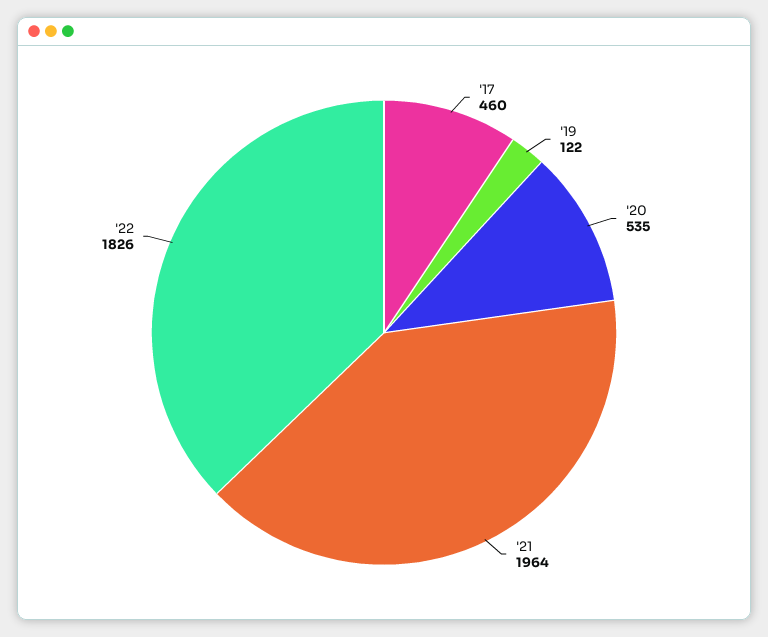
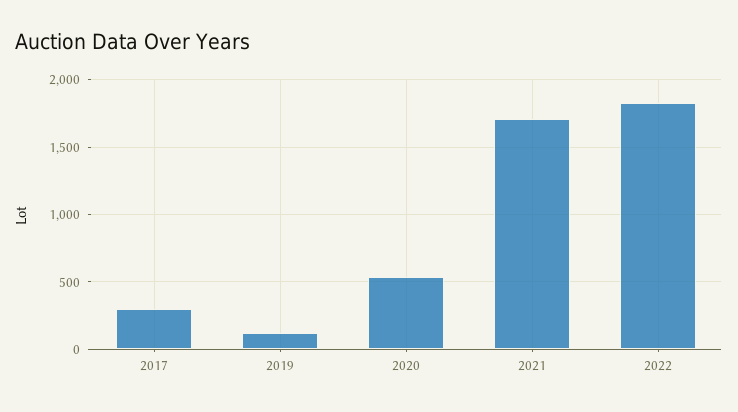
  {
-   "'17": 460,
+   "'17": 300,
    "'19": 122,
    "'20": 535,
-   "'21": 1964,
+   "'21": 1700,
    "'22": 1826
  }

